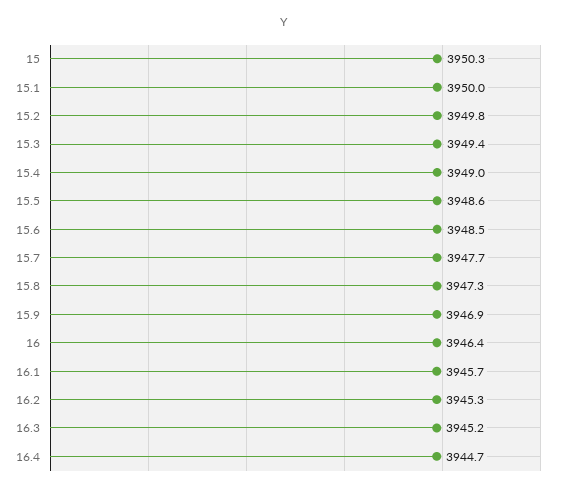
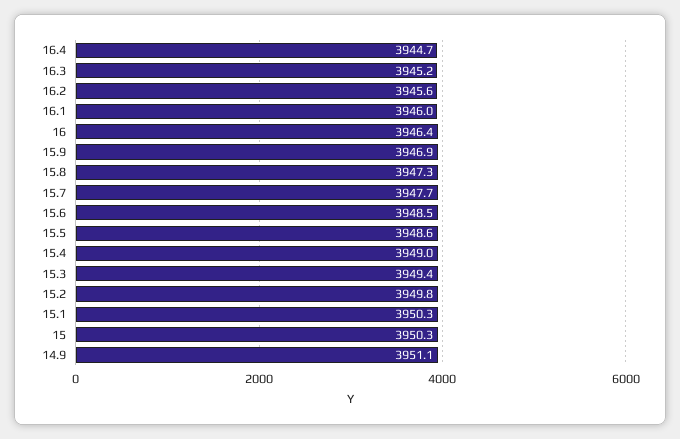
  {
    "15": 3950.3,
-   "15.1": 3950,
+   "15.1": 3950.3,
    "15.2": 3949.8,
    "15.3": 3949.4,
    "15.4": 3949,
    "15.5": 3948.6,
    "15.6": 3948.5,
    "15.7": 3947.7,
    "15.8": 3947.3,
    "15.9": 3946.9,
    "16": 3946.4,
-   "16.1": 3945.7,
+   "16.1": 3946,
-   "16.2": 3945.3,
+   "16.2": 3945.6,
    "16.3": 3945.2,
-   "16.4": 3944.7
+   "16.4": 3944.7,
+   "14.9": 3951.1
  }

